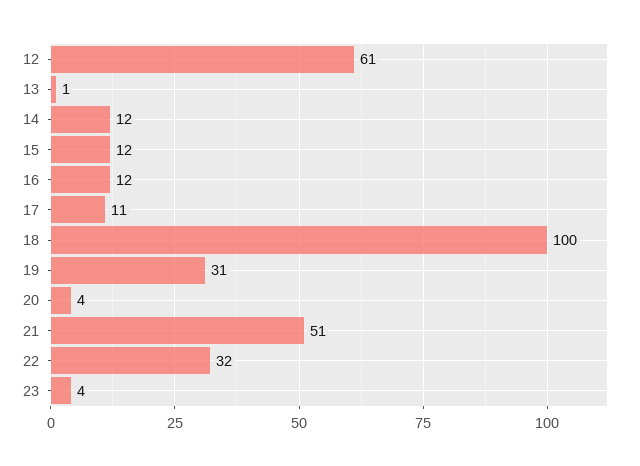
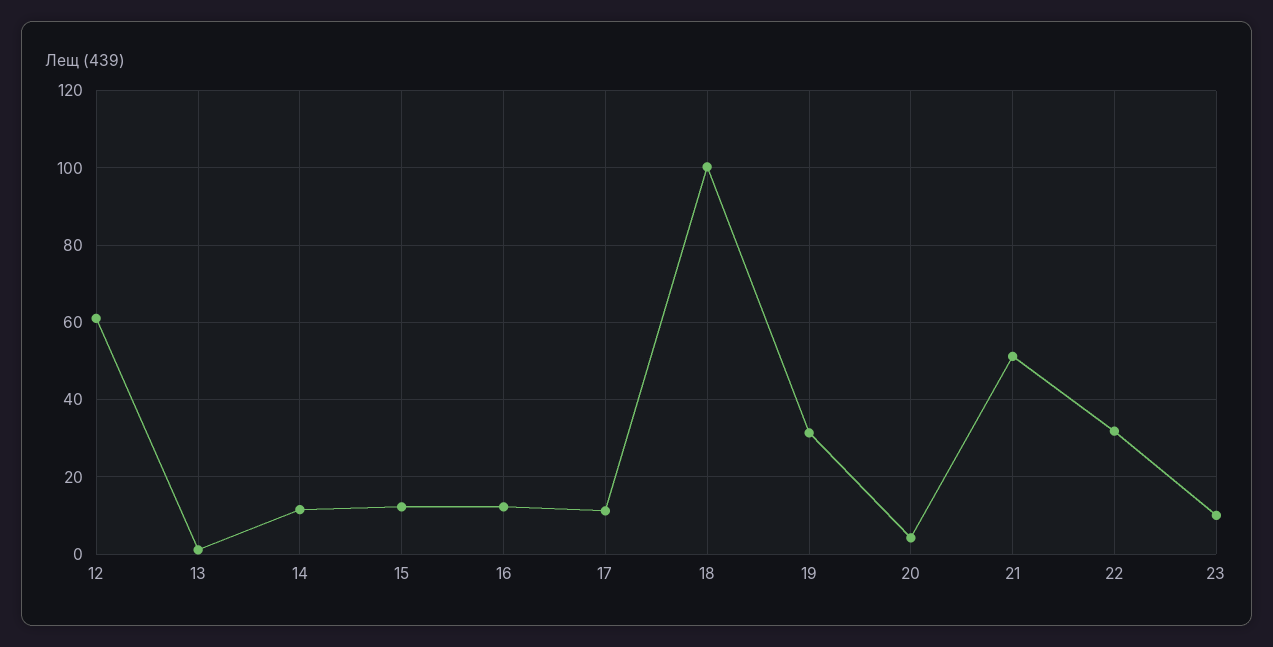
  {
    "12": 61,
    "13": 1,
    "14": 12,
    "15": 12,
    "16": 12,
    "17": 11,
    "18": 100,
    "19": 31,
    "20": 4,
    "21": 51,
    "22": 32,
-   "23": 4
+   "23": 10
  }

